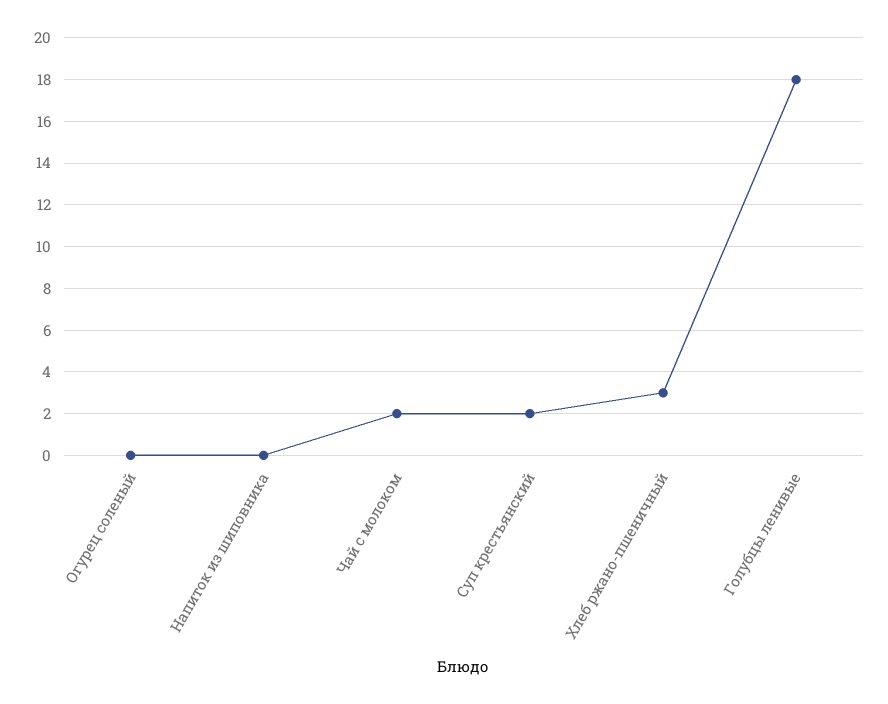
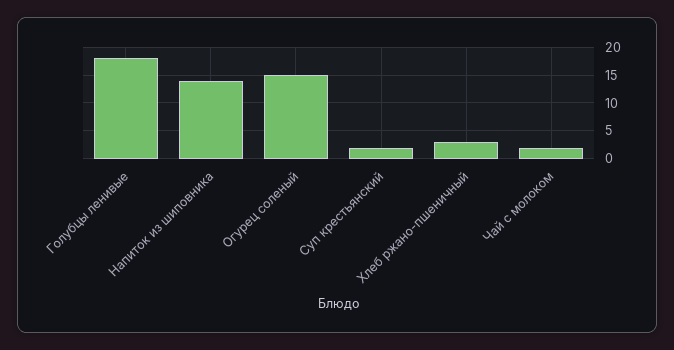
  {
-   "Огурец соленый": 0,
+   "Огурец соленый": 15,
-   "Напиток из шиповника": 0,
+   "Напиток из шиповника": 15,
    "Чай с молоком": 2,
    "Суп крестьянский": 2,
    "Хлеб ржано-пшеничный": 3,
    "Голубцы ленивые": 18
  }

